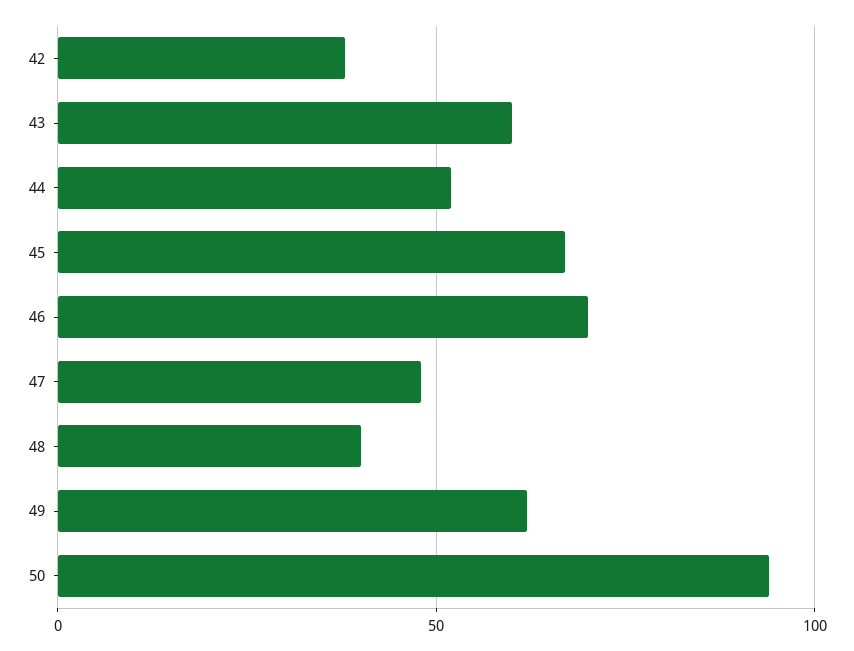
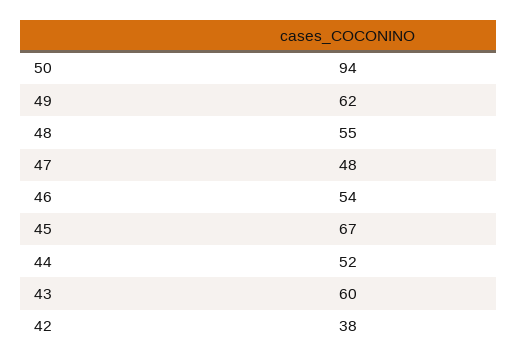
  {
    "42": 38,
    "43": 60,
    "44": 52,
    "45": 67,
-   "46": 70,
+   "46": 54,
    "47": 48,
-   "48": 40,
+   "48": 55,
    "49": 62,
    "50": 94
  }

